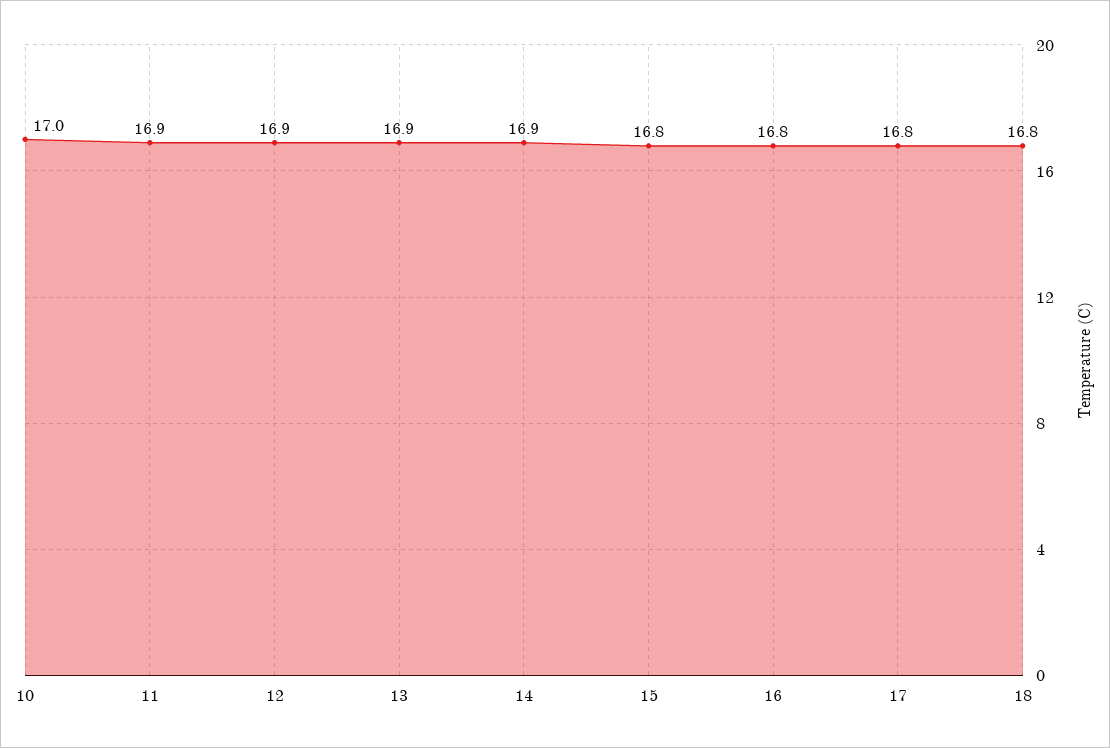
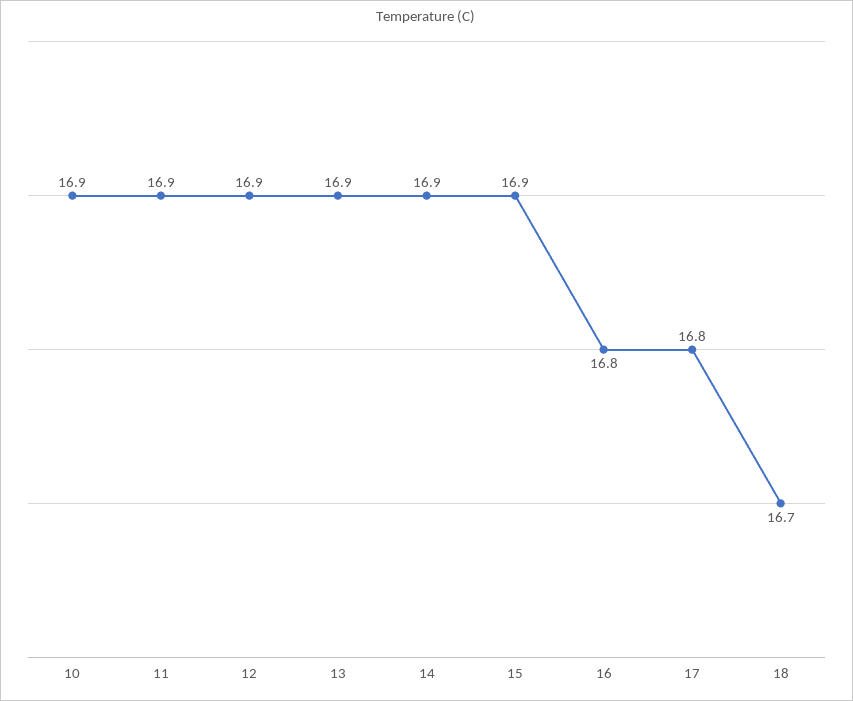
  {
-   "10": 17,
+   "10": 16.9,
    "11": 16.9,
    "12": 16.9,
    "13": 16.9,
    "14": 16.9,
-   "15": 16.8,
+   "15": 16.9,
    "16": 16.8,
    "17": 16.8,
-   "18": 16.8
+   "18": 16.7
  }

